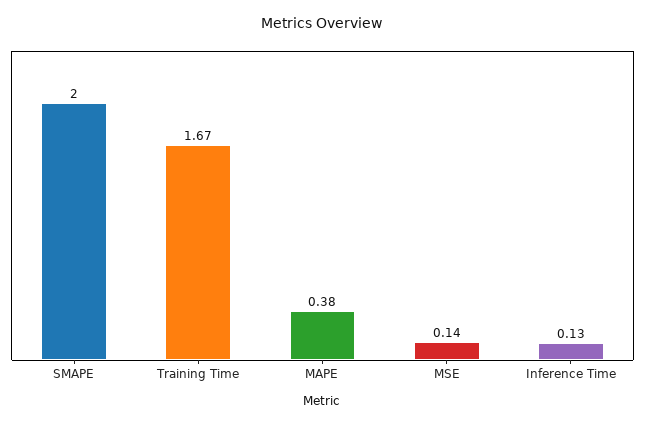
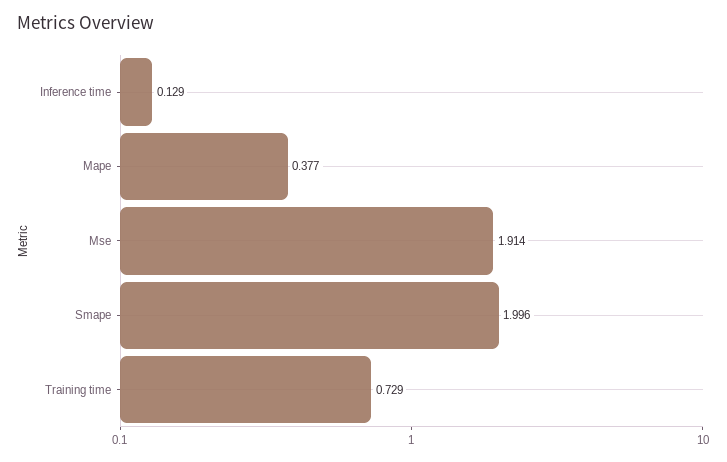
  {
    "SMAPE": 1.996,
-   "Training Time": 1.67,
+   "Training Time": 0.729,
    "MAPE": 0.377,
-   "MSE": 0.14,
+   "MSE": 1.914,
    "Inference Time": 0.129
  }

